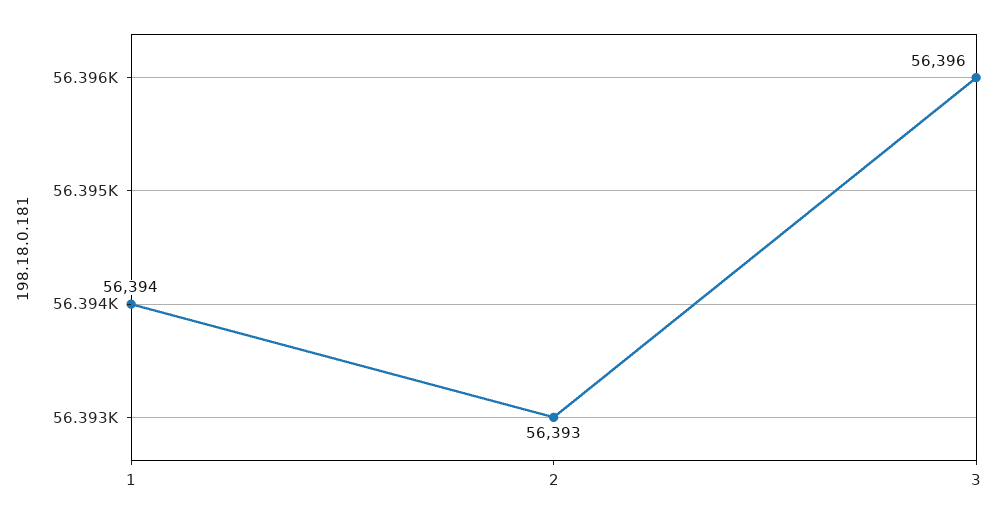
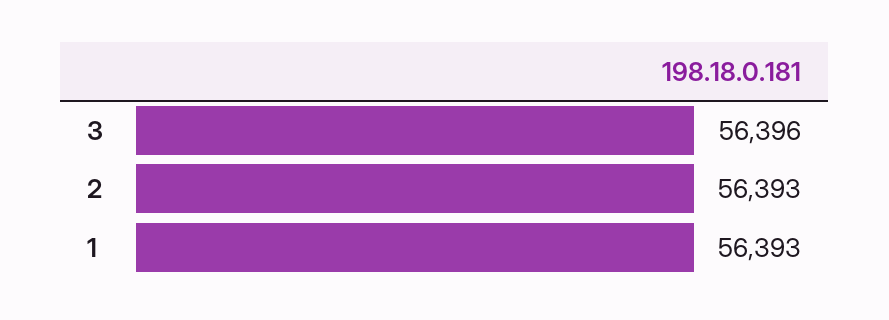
  {
-   "1": 56394,
+   "1": 56393,
    "2": 56393,
    "3": 56396
  }

